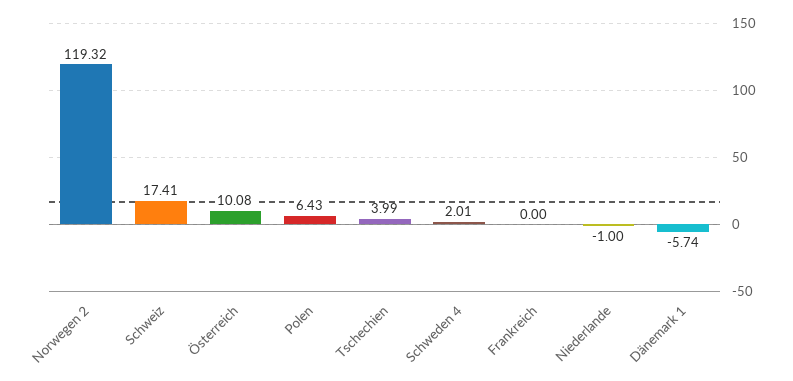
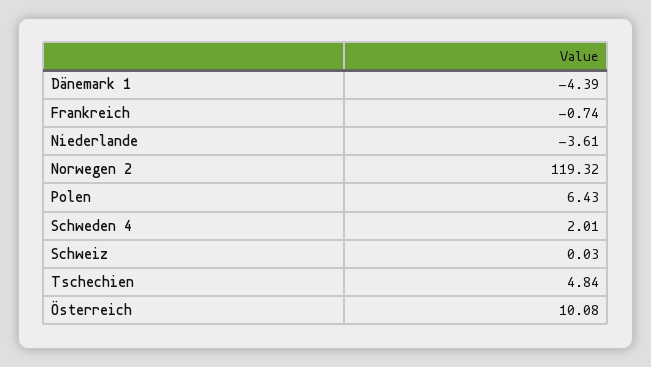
  {
    "Norwegen 2": 119.32,
-   "Schweiz": 17.41,
+   "Schweiz": 0.03,
    "Österreich": 10.08,
    "Polen": 6.43,
-   "Tschechien": 3.99,
+   "Tschechien": 4.84,
    "Schweden 4": 2.01,
-   "Frankreich": 0,
+   "Frankreich": -0.74,
-   "Niederlande": -1,
+   "Niederlande": -3.61,
-   "Dänemark 1": -5.74
+   "Dänemark 1": -4.39
  }

